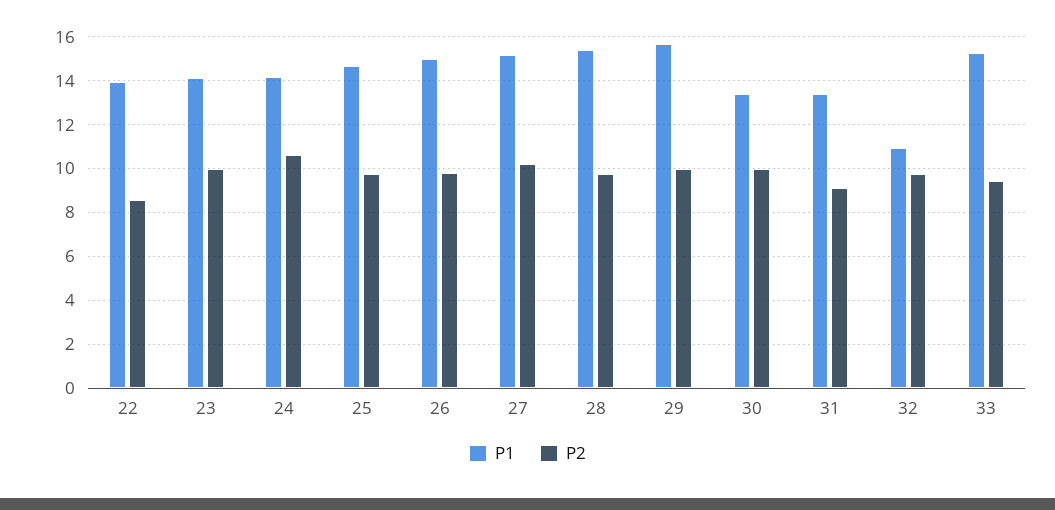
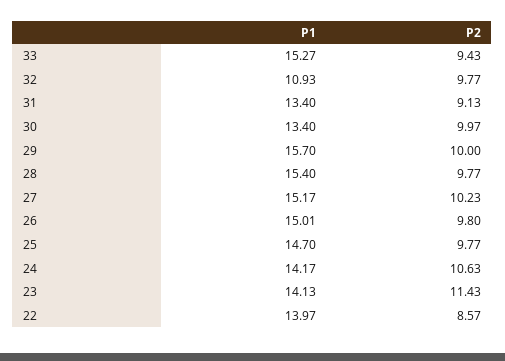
  {
    "P1": {
      "22": 13.97,
      "23": 14.13,
      "24": 14.17,
      "25": 14.7,
      "26": 15.01,
      "27": 15.17,
      "28": 15.4,
      "29": 15.7,
      "30": 13.4,
      "31": 13.4,
      "32": 10.93,
      "33": 15.27
    },
    "P2": {
      "22": 8.57,
-     "23": 10,
+     "23": 11.43,
      "24": 10.63,
      "25": 9.77,
      "26": 9.8,
      "27": 10.23,
      "28": 9.77,
      "29": 10,
      "30": 9.97,
      "31": 9.13,
      "32": 9.77,
      "33": 9.43
    }
  }

